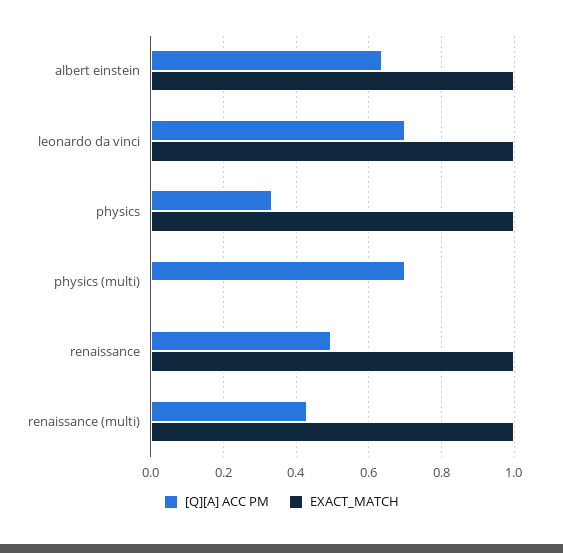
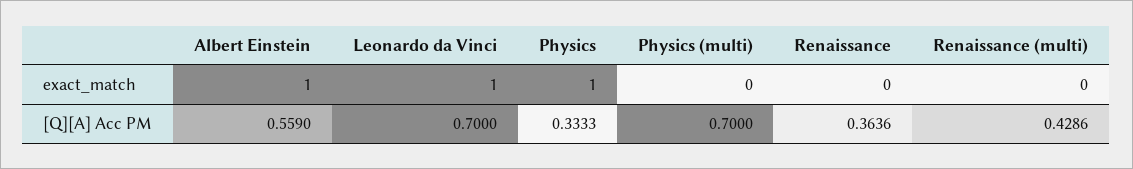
  {
    "[Q][A] ACC PM": {
-     "albert einstein": 0.64,
+     "albert einstein": 0.559,
      "leonardo da vinci": 0.7,
      "physics": 0.3333,
      "physics (multi)": 0.7,
-     "renaissance": 0.5,
+     "renaissance": 0.3636,
      "renaissance (multi)": 0.4286
    },
    "EXACT_MATCH": {
      "albert einstein": 1,
      "leonardo da vinci": 1,
      "physics": 1,
      "physics (multi)": 0,
-     "renaissance": 1,
+     "renaissance": 0,
-     "renaissance (multi)": 1
+     "renaissance (multi)": 0
    }
  }

